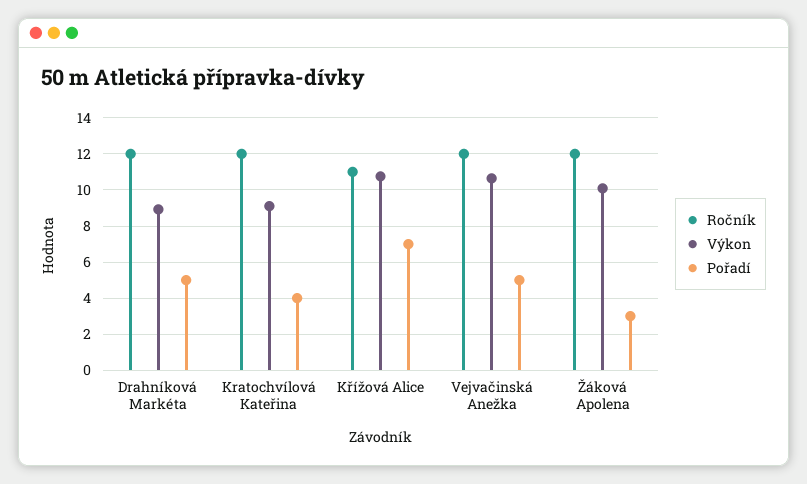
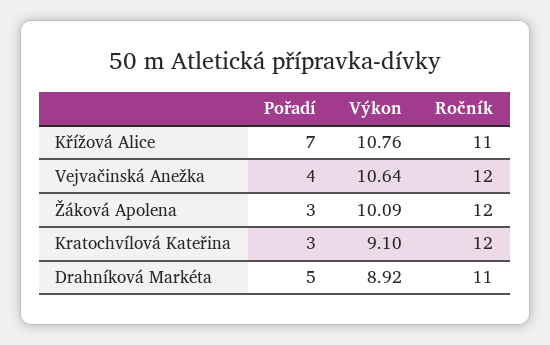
  {
    "Ročník": {
-     "Drahníková Markéta": 12,
+     "Drahníková Markéta": 11,
      "Kratochvílová Kateřina": 12,
      "Křížová Alice": 11,
      "Vejvačinská Anežka": 12,
      "Žáková Apolena": 12
    },
    "Výkon": {
      "Drahníková Markéta": 8.92,
      "Kratochvílová Kateřina": 9.1,
      "Křížová Alice": 10.76,
      "Vejvačinská Anežka": 10.64,
      "Žáková Apolena": 10.09
    },
    "Pořadí": {
      "Drahníková Markéta": 5,
-     "Kratochvílová Kateřina": 4,
+     "Kratochvílová Kateřina": 3,
      "Křížová Alice": 7,
-     "Vejvačinská Anežka": 5,
+     "Vejvačinská Anežka": 4,
      "Žáková Apolena": 3
    }
  }

